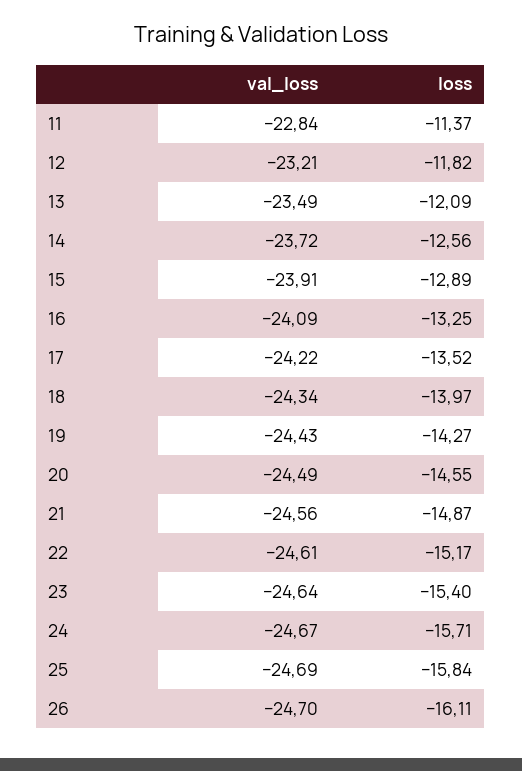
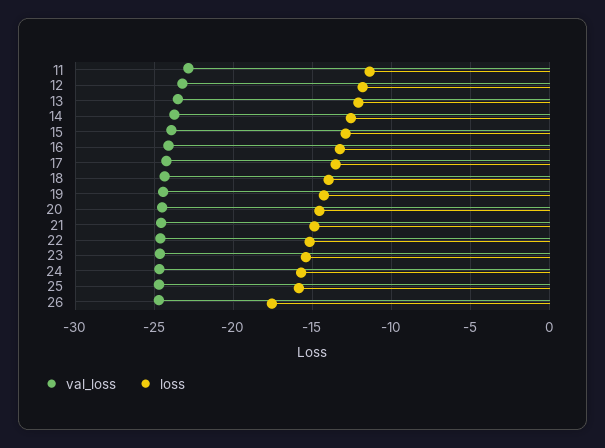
  {
    "val_loss": {
      "11": -22.84,
      "12": -23.21,
      "13": -23.49,
      "14": -23.72,
      "15": -23.91,
      "16": -24.09,
      "17": -24.22,
      "18": -24.34,
      "19": -24.43,
      "20": -24.49,
      "21": -24.56,
      "22": -24.61,
      "23": -24.64,
      "24": -24.67,
      "25": -24.69,
      "26": -24.7
    },
    "loss": {
      "11": -11.37,
      "12": -11.82,
      "13": -12.09,
      "14": -12.56,
      "15": -12.89,
      "16": -13.25,
      "17": -13.52,
      "18": -13.97,
      "19": -14.27,
      "20": -14.55,
      "21": -14.87,
      "22": -15.17,
      "23": -15.4,
      "24": -15.71,
      "25": -15.84,
-     "26": -16.11
+     "26": -17.5
    }
  }

